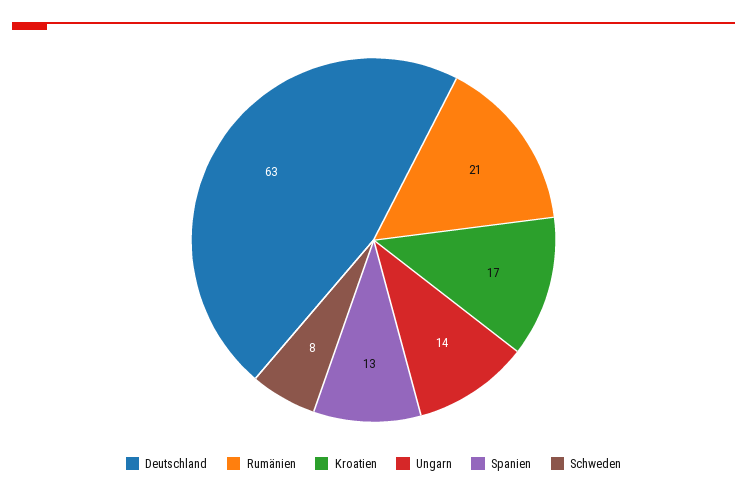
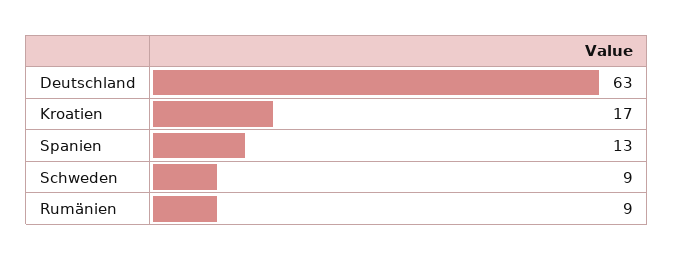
  {
    "Deutschland": 63,
-   "Rumänien": 21,
+   "Rumänien": 9,
    "Kroatien": 17,
-   "Ungarn": 14,
    "Spanien": 13,
-   "Schweden": 8
+   "Schweden": 9
  }

